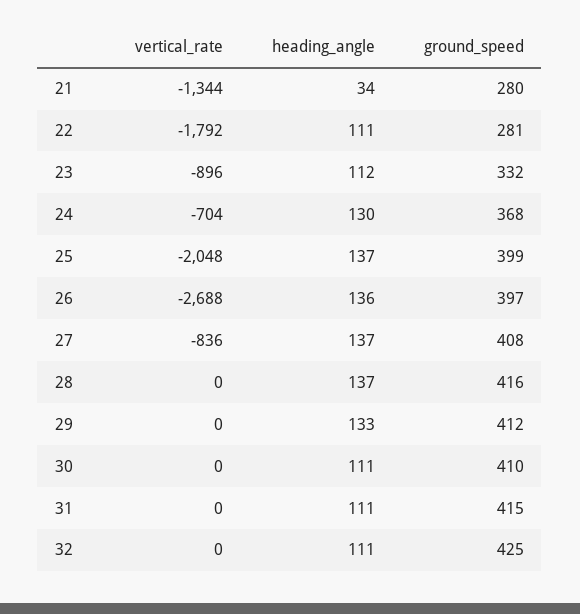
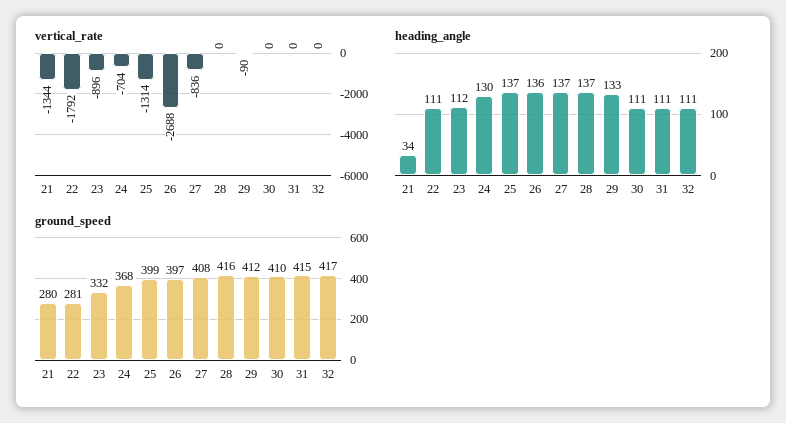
  {
    "vertical_rate": {
      "21": -1344,
      "22": -1792,
      "23": -896,
      "24": -704,
-     "25": -2048,
+     "25": -1314,
      "26": -2688,
      "27": -836,
      "28": 0,
-     "29": 0,
+     "29": -90,
      "30": 0,
      "31": 0,
      "32": 0
    },
    "heading_angle": {
      "21": 34,
      "22": 111,
      "23": 112,
      "24": 130,
      "25": 137,
      "26": 136,
      "27": 137,
      "28": 137,
      "29": 133,
      "30": 111,
      "31": 111,
      "32": 111
    },
    "ground_speed": {
      "21": 280,
      "22": 281,
      "23": 332,
      "24": 368,
      "25": 399,
      "26": 397,
      "27": 408,
      "28": 416,
      "29": 412,
      "30": 410,
      "31": 415,
-     "32": 425
+     "32": 417
    }
  }

